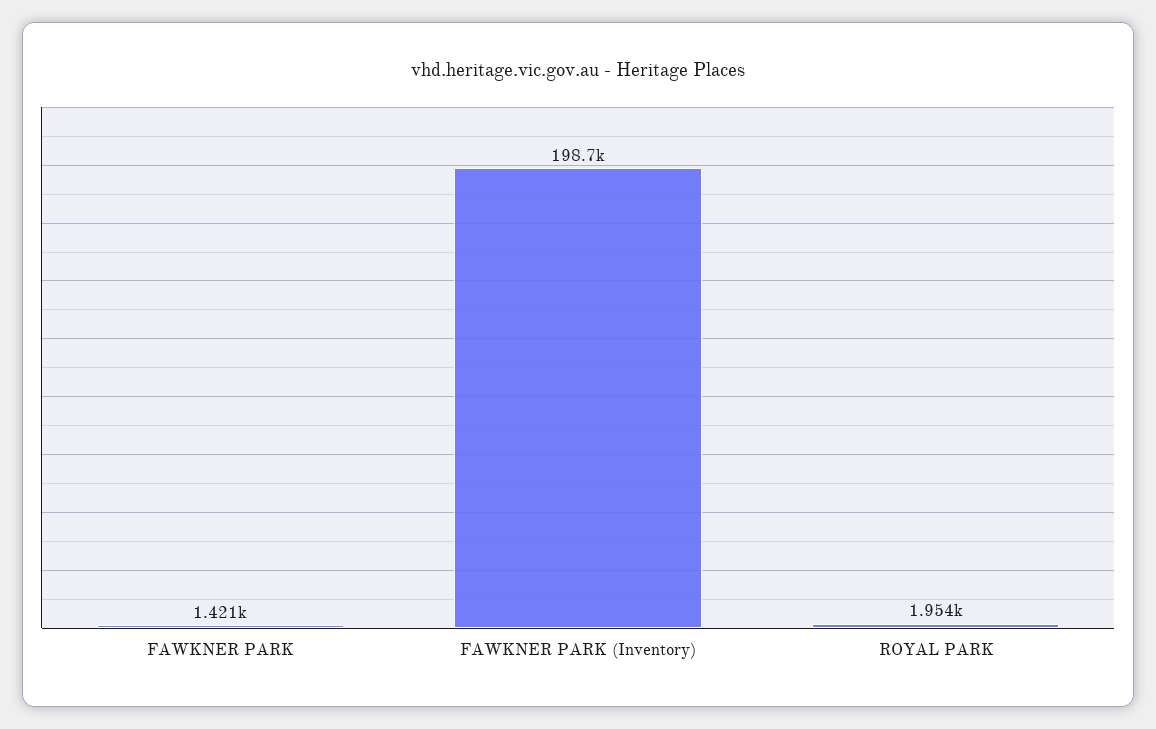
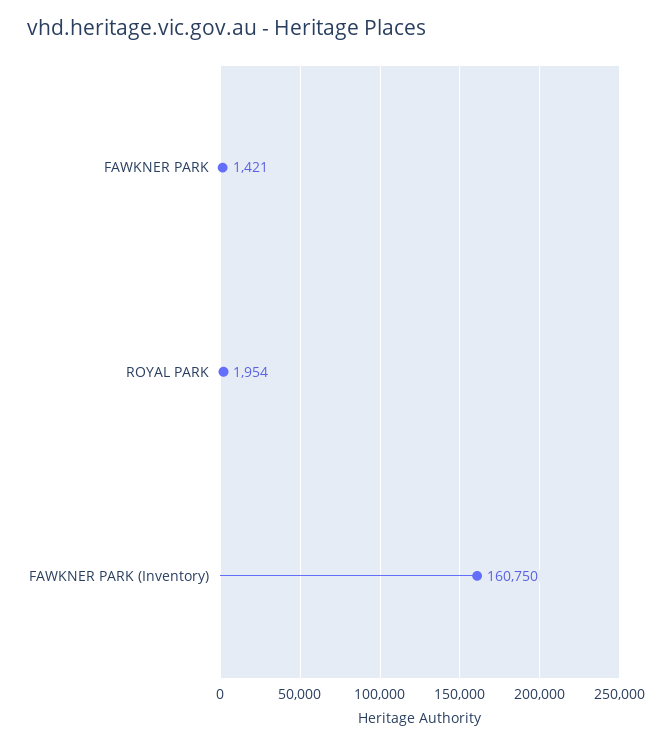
  {
    "FAWKNER PARK": 1421,
-   "FAWKNER PARK (Inventory)": 198700,
+   "FAWKNER PARK (Inventory)": 160750,
    "ROYAL PARK": 1954
  }

